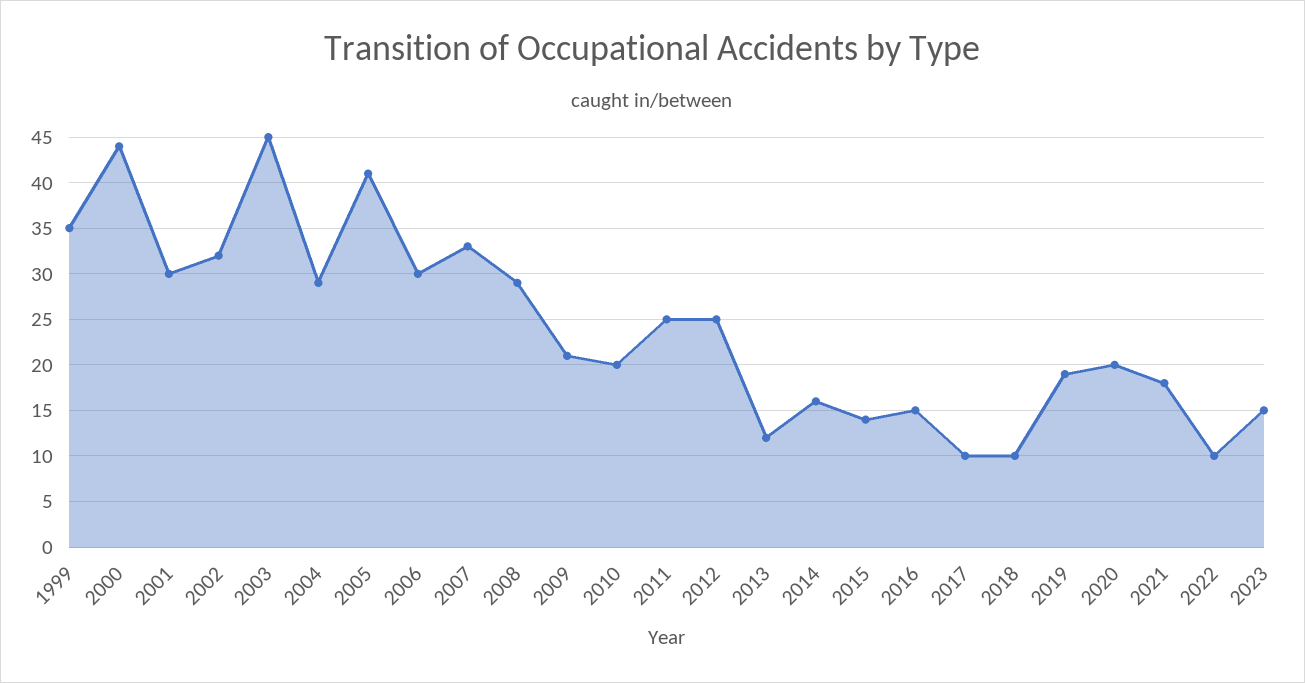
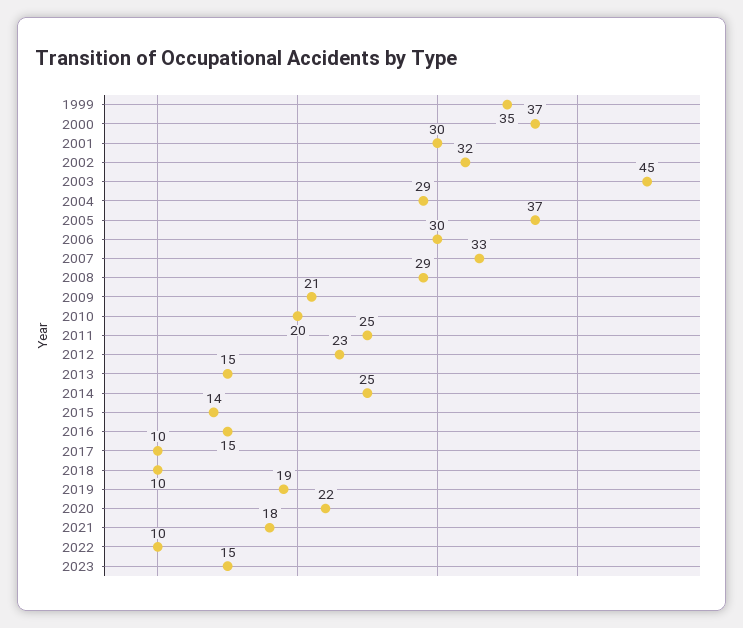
  {
    "1999": 35,
-   "2000": 44,
+   "2000": 37,
    "2001": 30,
    "2002": 32,
    "2003": 45,
    "2004": 29,
-   "2005": 41,
+   "2005": 37,
    "2006": 30,
    "2007": 33,
    "2008": 29,
    "2009": 21,
    "2010": 20,
    "2011": 25,
-   "2012": 25,
+   "2012": 23,
-   "2013": 12,
+   "2013": 15,
-   "2014": 16,
+   "2014": 25,
    "2015": 14,
    "2016": 15,
    "2017": 10,
    "2018": 10,
    "2019": 19,
-   "2020": 20,
+   "2020": 22,
    "2021": 18,
    "2022": 10,
    "2023": 15
  }

